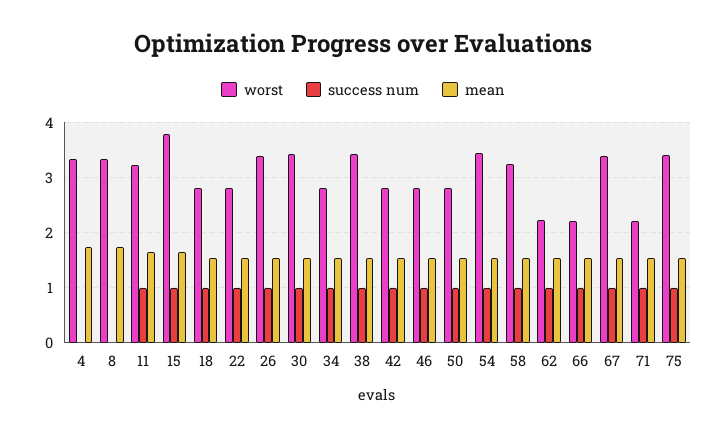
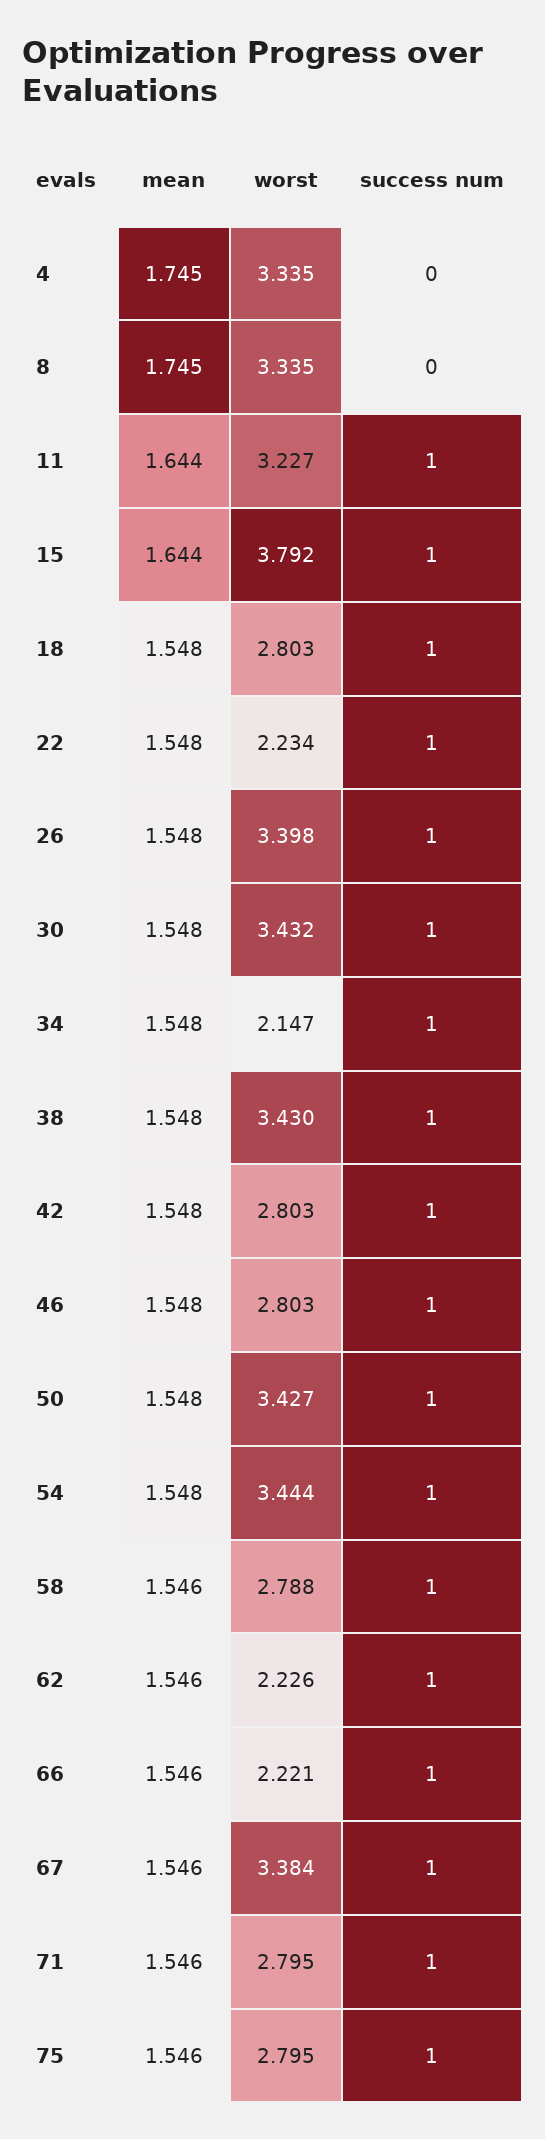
  {
    "worst": {
      "4": 3.335,
      "8": 3.335,
      "11": 3.227,
      "15": 3.792,
      "18": 2.803,
-     "22": 2.8,
+     "22": 2.234,
      "26": 3.398,
      "30": 3.432,
-     "34": 2.8,
+     "34": 2.147,
      "38": 3.43,
      "42": 2.803,
      "46": 2.803,
-     "50": 2.8,
+     "50": 3.427,
      "54": 3.444,
-     "58": 3.2,
+     "58": 2.788,
      "62": 2.226,
      "66": 2.221,
      "67": 3.384,
-     "71": 2.2,
+     "71": 2.795,
-     "75": 3.4
+     "75": 2.795
    },
    "success num": {
      "4": 0,
      "8": 0,
      "11": 1,
      "15": 1,
      "18": 1,
      "22": 1,
      "26": 1,
      "30": 1,
      "34": 1,
      "38": 1,
      "42": 1,
      "46": 1,
      "50": 1,
      "54": 1,
      "58": 1,
      "62": 1,
      "66": 1,
      "67": 1,
      "71": 1,
      "75": 1
    },
    "mean": {
      "4": 1.745,
      "8": 1.745,
      "11": 1.644,
      "15": 1.644,
      "18": 1.548,
      "22": 1.548,
      "26": 1.548,
      "30": 1.548,
      "34": 1.548,
      "38": 1.548,
      "42": 1.548,
      "46": 1.548,
      "50": 1.548,
      "54": 1.548,
      "58": 1.546,
      "62": 1.546,
      "66": 1.546,
      "67": 1.546,
      "71": 1.546,
      "75": 1.546
    }
  }

